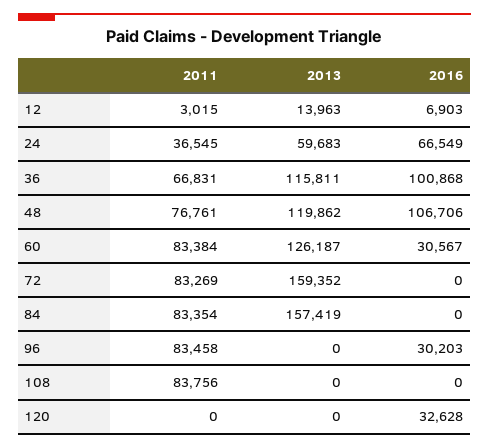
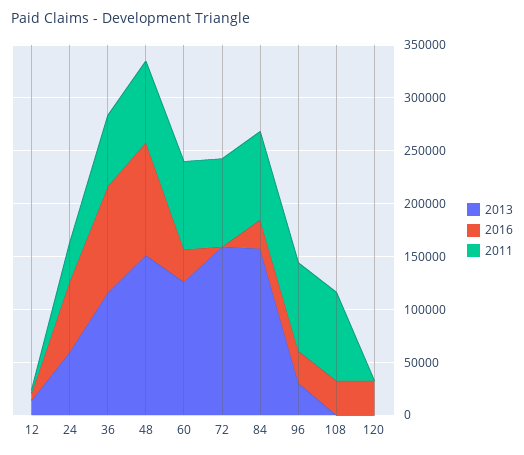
  {
    "2011": {
      "12": 3015,
      "24": 36545,
      "36": 66831,
      "48": 76761,
      "60": 83384,
      "72": 83269,
      "84": 83354,
      "96": 83458,
      "108": 83756,
      "120": 0
    },
    "2013": {
      "12": 13963,
      "24": 59683,
      "36": 115811,
-     "48": 119862,
+     "48": 150000,
      "60": 126187,
      "72": 159352,
      "84": 157419,
-     "96": 0,
+     "96": 30000,
      "108": 0,
      "120": 0
    },
    "2016": {
      "12": 6903,
      "24": 66549,
      "36": 100868,
      "48": 106706,
      "60": 30567,
      "72": 0,
-     "84": 0,
+     "84": 30000,
      "96": 30203,
-     "108": 0,
+     "108": 30000,
      "120": 32628
    }
  }

